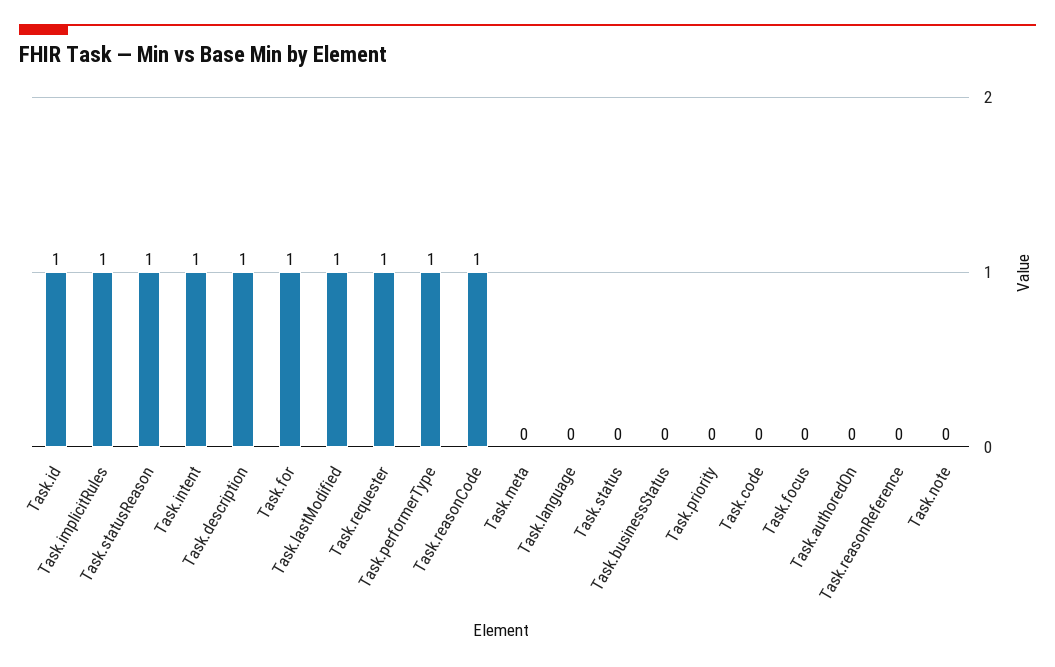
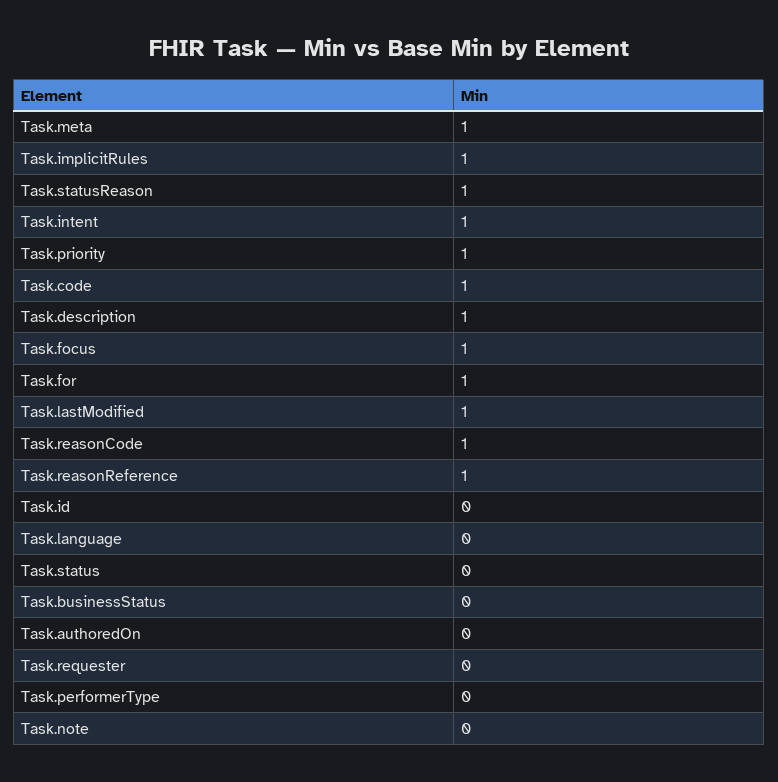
  {
-   "Task.id": 1,
+   "Task.id": 0,
    "Task.implicitRules": 1,
    "Task.statusReason": 1,
    "Task.intent": 1,
    "Task.description": 1,
    "Task.for": 1,
    "Task.lastModified": 1,
-   "Task.requester": 1,
+   "Task.requester": 0,
-   "Task.performerType": 1,
+   "Task.performerType": 0,
    "Task.reasonCode": 1,
-   "Task.meta": 0,
+   "Task.meta": 1,
    "Task.language": 0,
    "Task.status": 0,
    "Task.businessStatus": 0,
-   "Task.priority": 0,
+   "Task.priority": 1,
-   "Task.code": 0,
+   "Task.code": 1,
-   "Task.focus": 0,
+   "Task.focus": 1,
    "Task.authoredOn": 0,
-   "Task.reasonReference": 0,
+   "Task.reasonReference": 1,
    "Task.note": 0
  }

